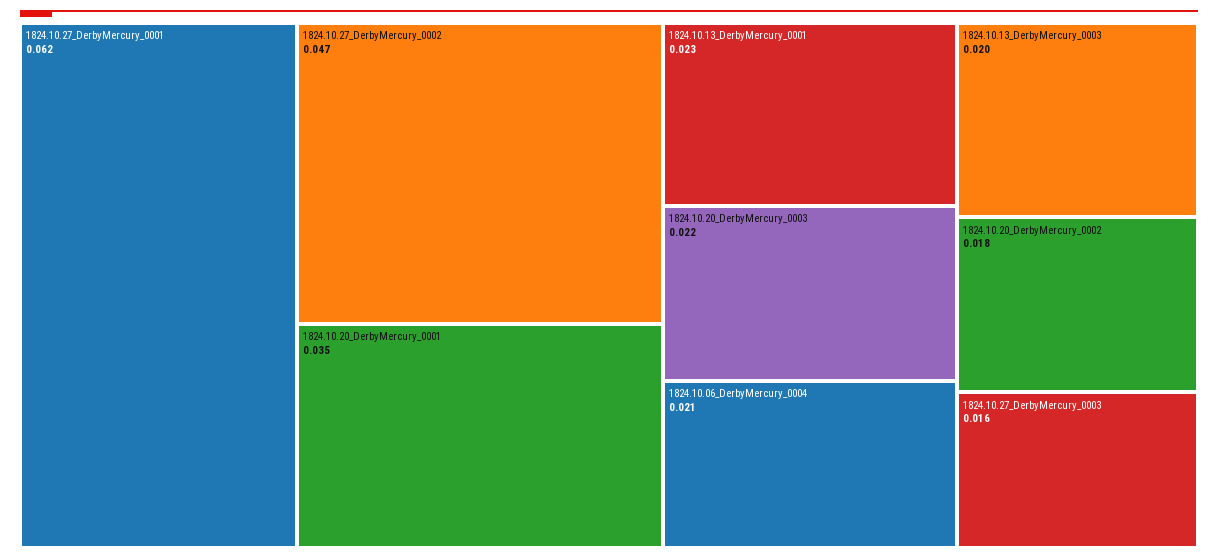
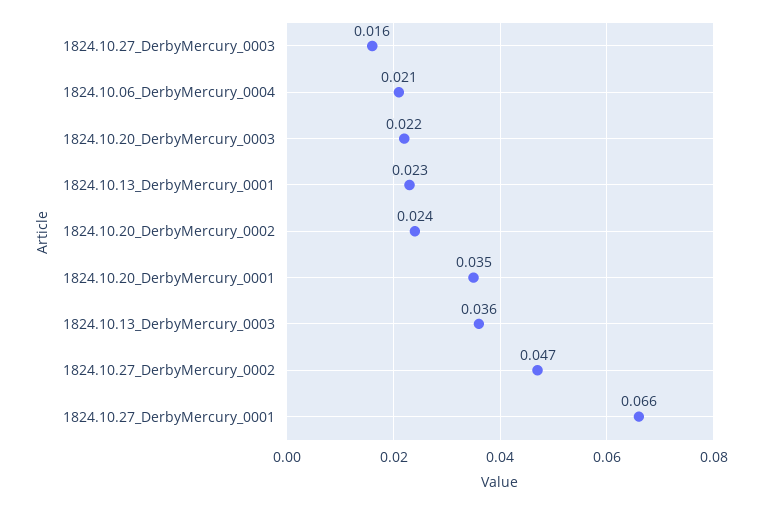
  {
-   "1824.10.27_DerbyMercury_0001": 0.062,
+   "1824.10.27_DerbyMercury_0001": 0.066,
    "1824.10.27_DerbyMercury_0002": 0.047,
    "1824.10.20_DerbyMercury_0001": 0.035,
    "1824.10.13_DerbyMercury_0001": 0.023,
    "1824.10.20_DerbyMercury_0003": 0.022,
    "1824.10.06_DerbyMercury_0004": 0.021,
-   "1824.10.13_DerbyMercury_0003": 0.02,
+   "1824.10.13_DerbyMercury_0003": 0.036,
-   "1824.10.20_DerbyMercury_0002": 0.018,
+   "1824.10.20_DerbyMercury_0002": 0.024,
    "1824.10.27_DerbyMercury_0003": 0.016
  }

